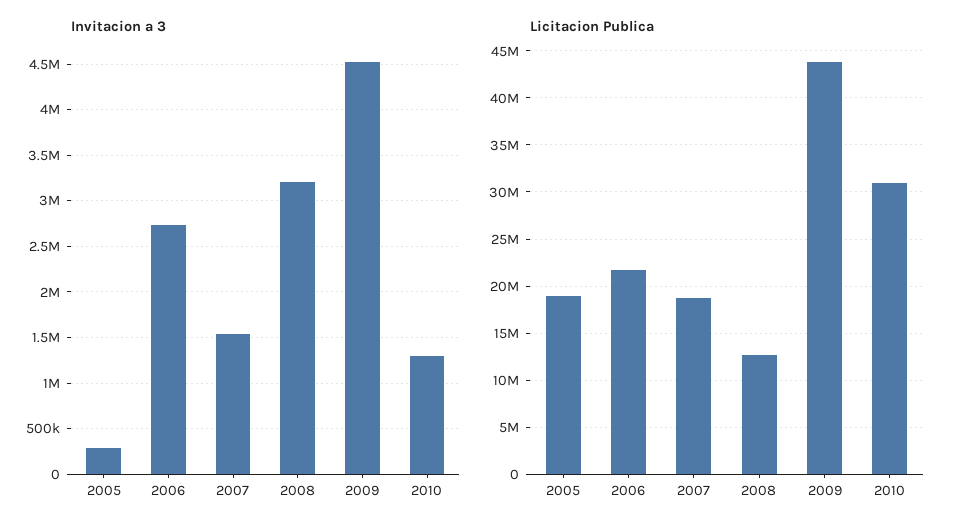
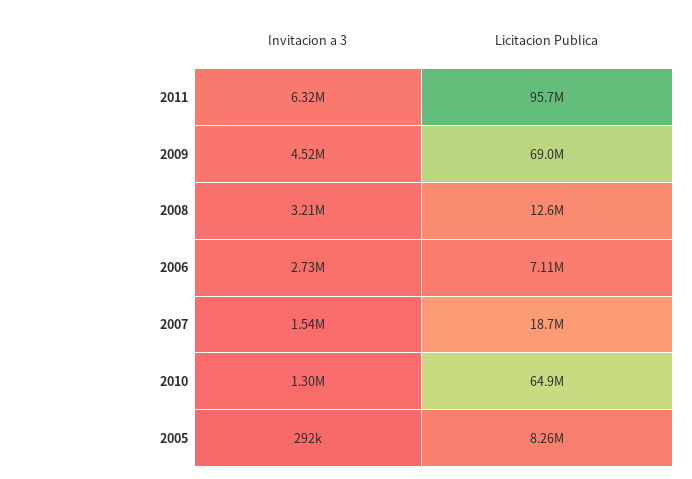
  {
    "Invitacion a 3": {
      "2005": 292000,
      "2006": 2730000,
      "2007": 1540000,
      "2008": 3210000,
      "2009": 4520000,
-     "2010": 1300000
+     "2010": 1300000,
+     "2011": 6320000
    },
    "Licitacion Publica": {
-     "2005": 19000000,
+     "2005": 8260000,
-     "2006": 22000000,
+     "2006": 7110000,
      "2007": 18700000,
      "2008": 12600000,
-     "2009": 44000000,
+     "2009": 69000000,
-     "2010": 31000000
+     "2010": 64900000,
+     "2011": 95700000
    }
  }

